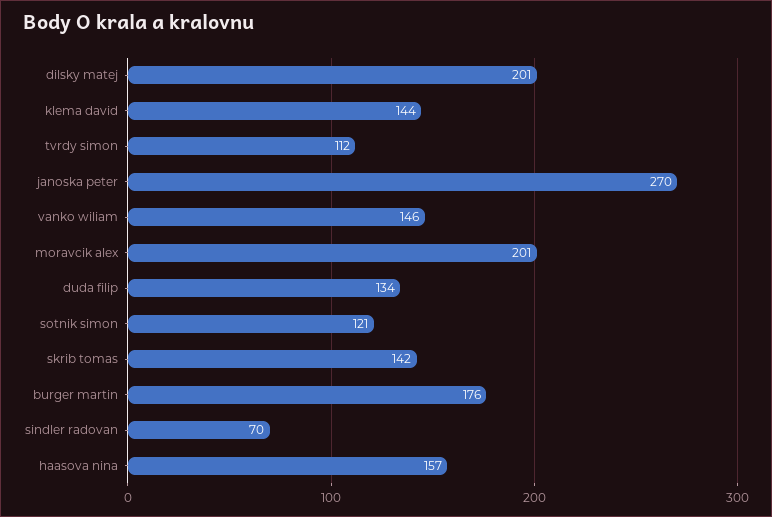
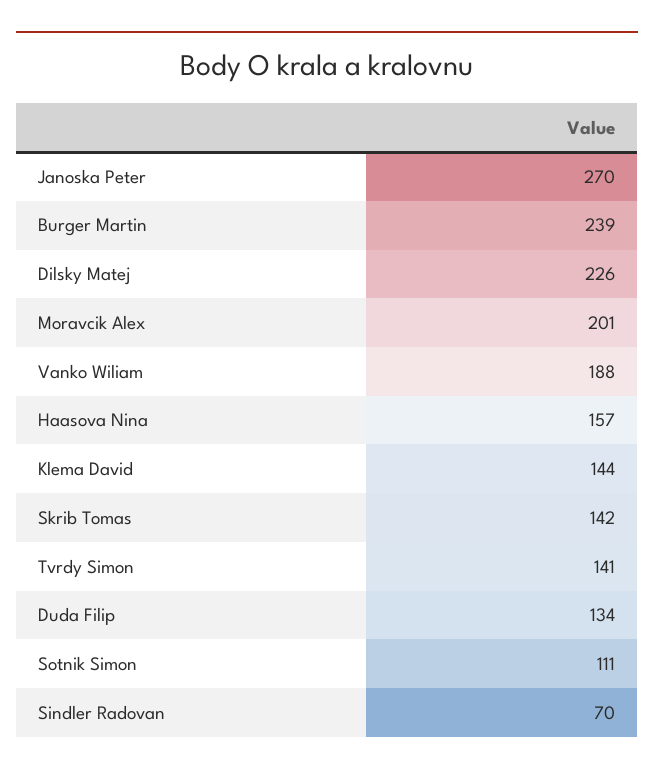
  {
-   "dilsky matej": 201,
+   "dilsky matej": 226,
    "klema david": 144,
-   "tvrdy simon": 112,
+   "tvrdy simon": 141,
    "janoska peter": 270,
-   "vanko wiliam": 146,
+   "vanko wiliam": 188,
    "moravcik alex": 201,
    "duda filip": 134,
-   "sotnik simon": 121,
+   "sotnik simon": 111,
    "skrib tomas": 142,
-   "burger martin": 176,
+   "burger martin": 239,
    "sindler radovan": 70,
    "haasova nina": 157
  }

